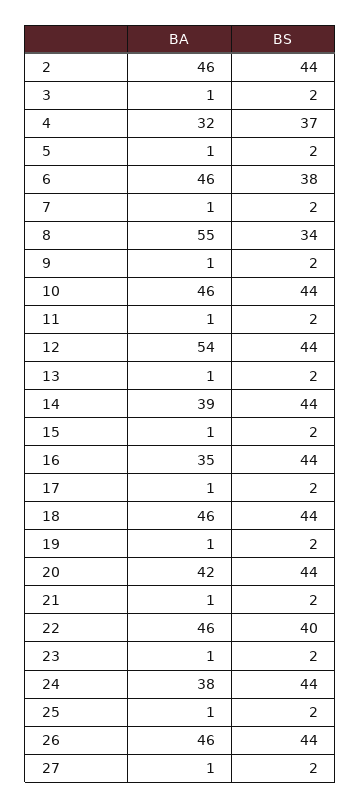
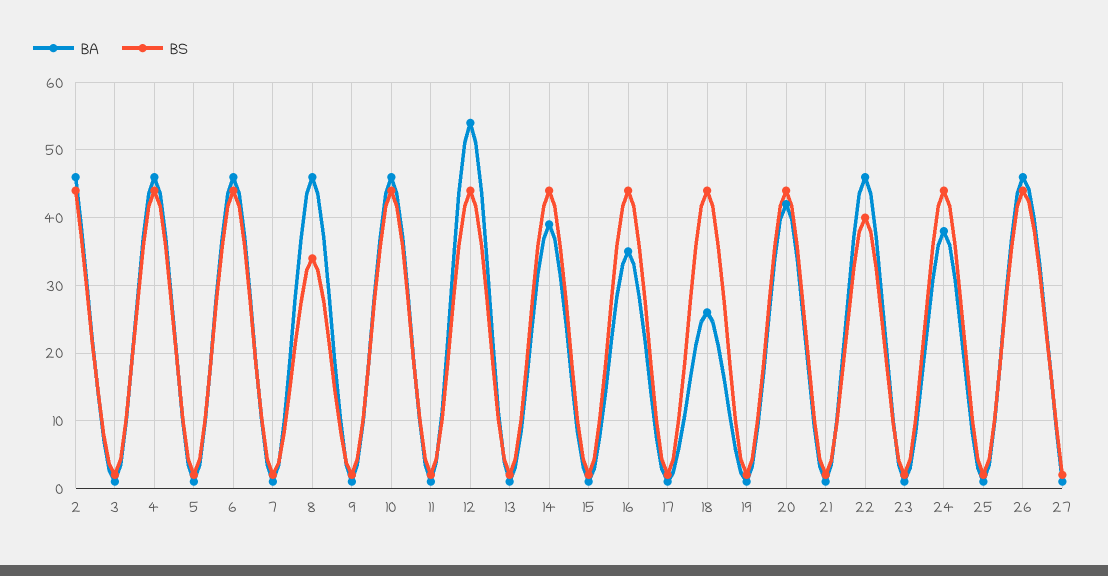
  {
    "BA": {
      "2": 46,
      "3": 1,
-     "4": 32,
+     "4": 46,
      "5": 1,
      "6": 46,
      "7": 1,
-     "8": 55,
+     "8": 46,
      "9": 1,
      "10": 46,
      "11": 1,
      "12": 54,
      "13": 1,
      "14": 39,
      "15": 1,
      "16": 35,
      "17": 1,
-     "18": 46,
+     "18": 26,
      "19": 1,
      "20": 42,
      "21": 1,
      "22": 46,
      "23": 1,
      "24": 38,
      "25": 1,
      "26": 46,
      "27": 1
    },
    "BS": {
      "2": 44,
      "3": 2,
-     "4": 37,
+     "4": 44,
      "5": 2,
-     "6": 38,
+     "6": 44,
      "7": 2,
      "8": 34,
      "9": 2,
      "10": 44,
      "11": 2,
      "12": 44,
      "13": 2,
      "14": 44,
      "15": 2,
      "16": 44,
      "17": 2,
      "18": 44,
      "19": 2,
      "20": 44,
      "21": 2,
      "22": 40,
      "23": 2,
      "24": 44,
      "25": 2,
      "26": 44,
      "27": 2
    }
  }

